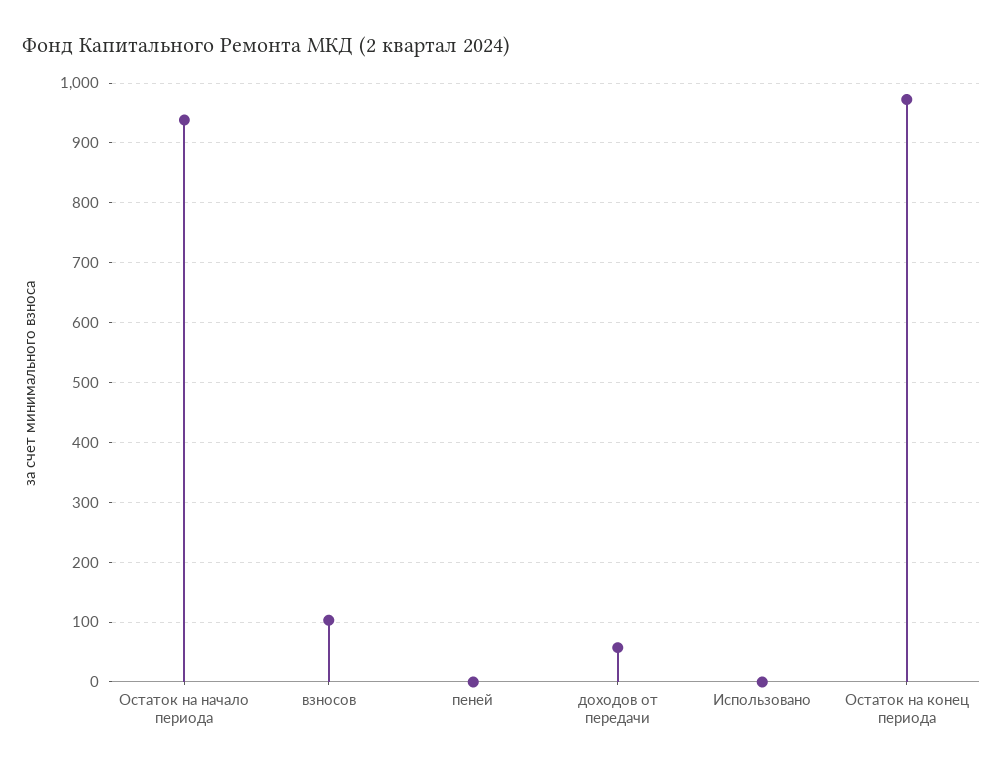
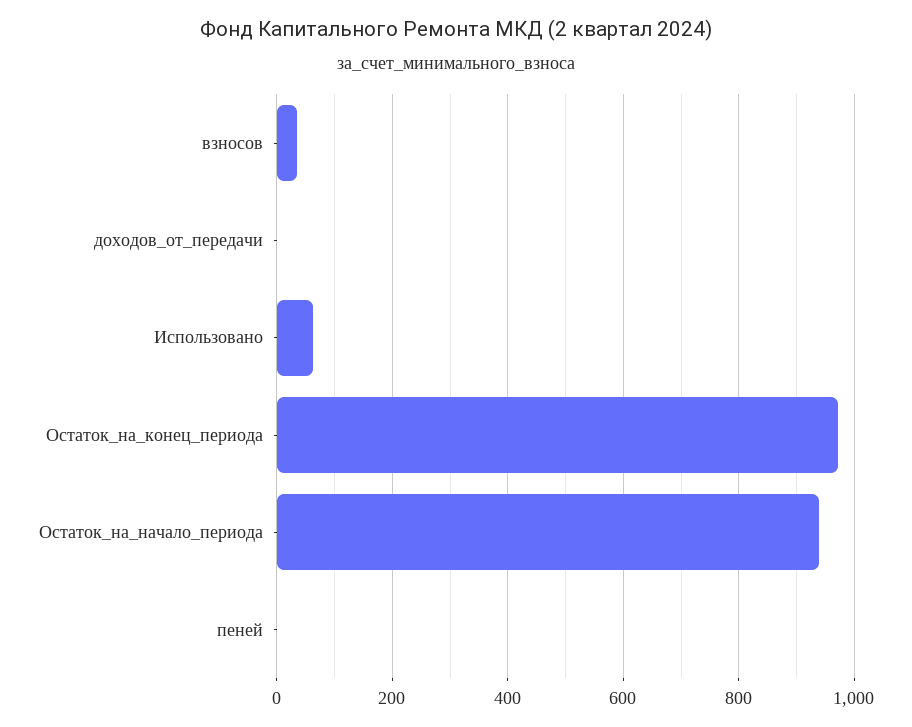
  {
    "Остаток на начало периода": 940,
-   "взносов": 100,
+   "взносов": 40,
    "пеней": 0,
-   "доходов от передачи": 60,
+   "доходов от передачи": 0,
-   "Использовано": 0,
+   "Использовано": 60,
    "Остаток на конец периода": 980
  }

